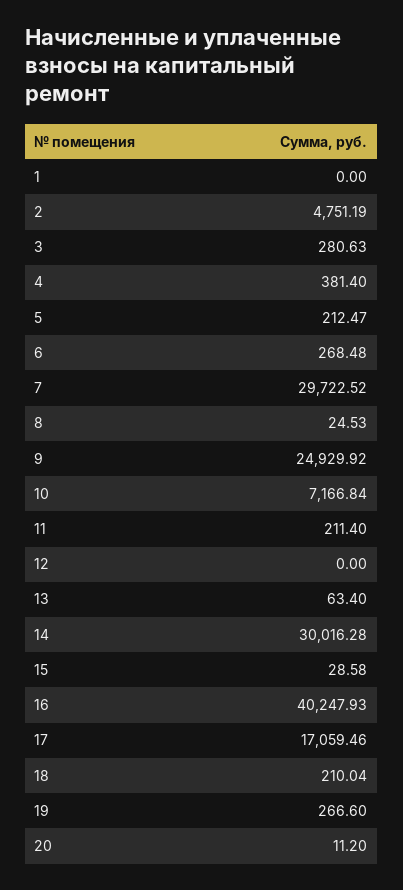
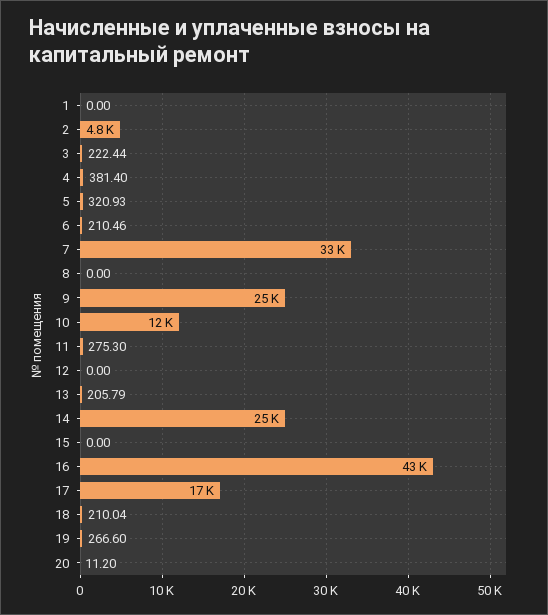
  {
    "1": 0,
    "2": 4751.19,
-   "3": 280.63,
+   "3": 222.44,
    "4": 381.4,
-   "5": 212.47,
+   "5": 320.93,
-   "6": 268.48,
+   "6": 210.46,
-   "7": 29722.52,
+   "7": 33000,
-   "8": 24.53,
+   "8": 0,
    "9": 24929.92,
-   "10": 7166.84,
+   "10": 12000,
-   "11": 211.4,
+   "11": 275.3,
    "12": 0,
-   "13": 63.4,
+   "13": 205.79,
-   "14": 30016.28,
+   "14": 25000,
-   "15": 28.58,
+   "15": 0,
-   "16": 40247.93,
+   "16": 43000,
    "17": 17059.46,
    "18": 210.04,
    "19": 266.6,
    "20": 11.2
  }

